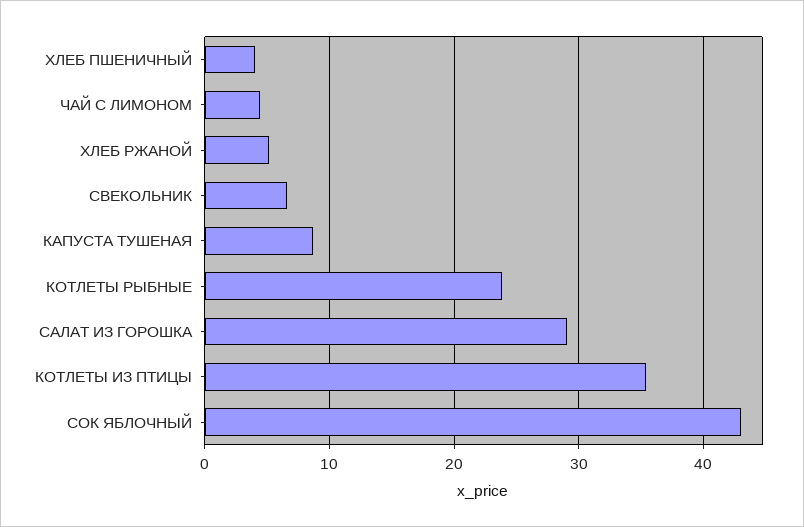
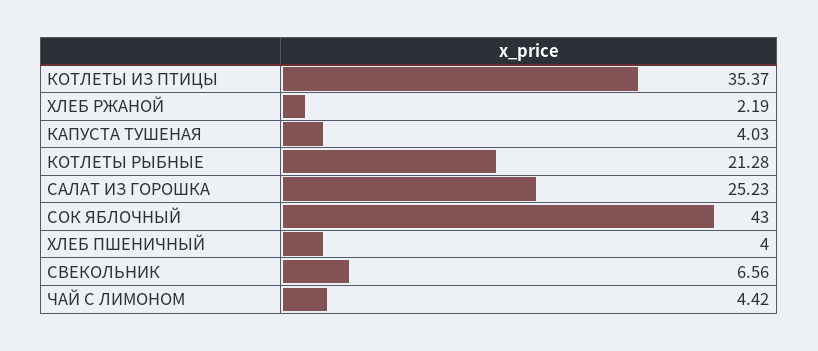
  {
    "ХЛЕБ ПШЕНИЧНЫЙ": 4,
    "ЧАЙ С ЛИМОНОМ": 4.42,
-   "ХЛЕБ РЖАНОЙ": 5,
+   "ХЛЕБ РЖАНОЙ": 2.19,
    "СВЕКОЛЬНИК": 6.56,
-   "КАПУСТА ТУШЕНАЯ": 9,
+   "КАПУСТА ТУШЕНАЯ": 4.03,
-   "КОТЛЕТЫ РЫБНЫЕ": 24,
+   "КОТЛЕТЫ РЫБНЫЕ": 21.28,
-   "САЛАТ ИЗ ГОРОШКА": 29,
+   "САЛАТ ИЗ ГОРОШКА": 25.23,
    "КОТЛЕТЫ ИЗ ПТИЦЫ": 35.37,
    "СОК ЯБЛОЧНЫЙ": 43
  }

